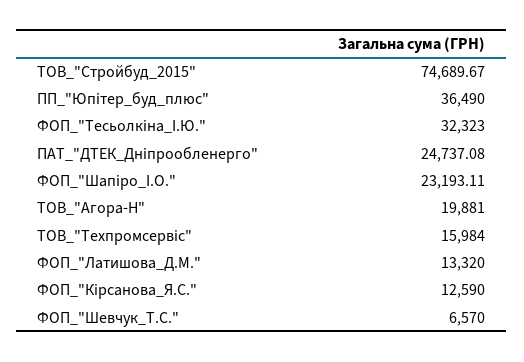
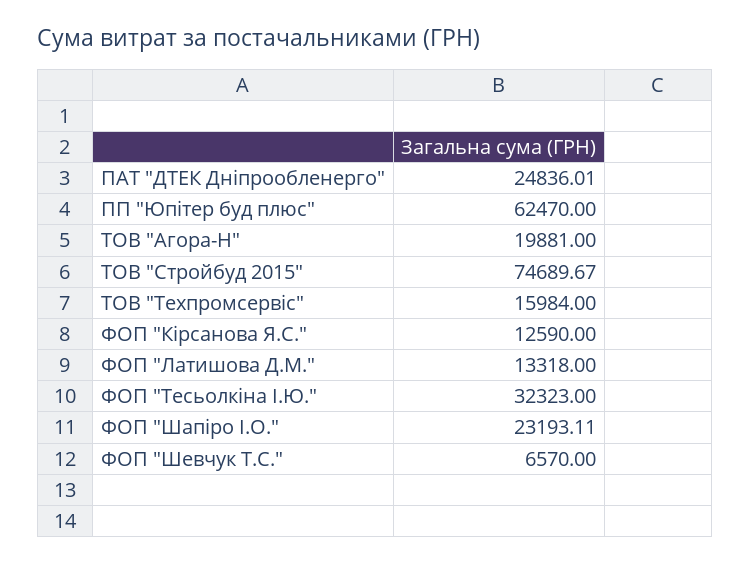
  {
    "ТОВ_\"Стройбуд_2015\"": 74689.67,
-   "ПП_\"Юпітер_буд_плюс\"": 36490,
+   "ПП_\"Юпітер_буд_плюс\"": 62470,
    "ФОП_\"Тесьолкіна_І.Ю.\"": 32323,
-   "ПАТ_\"ДТЕК_Дніпрообленерго\"": 24737.08,
+   "ПАТ_\"ДТЕК_Дніпрообленерго\"": 24836.01,
    "ФОП_\"Шапіро_І.О.\"": 23193.11,
    "ТОВ_\"Агора-Н\"": 19881,
    "ТОВ_\"Техпромсервіс\"": 15984,
-   "ФОП_\"Латишова_Д.М.\"": 13320,
+   "ФОП_\"Латишова_Д.М.\"": 13318,
    "ФОП_\"Кірсанова_Я.С.\"": 12590,
    "ФОП_\"Шевчук_Т.С.\"": 6570
  }

